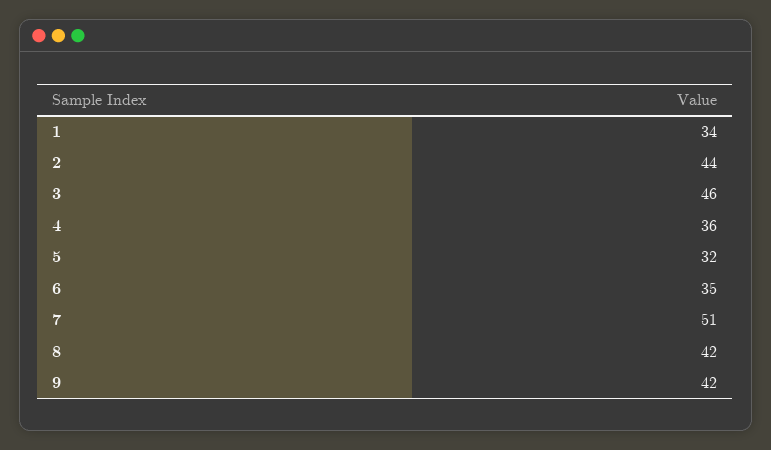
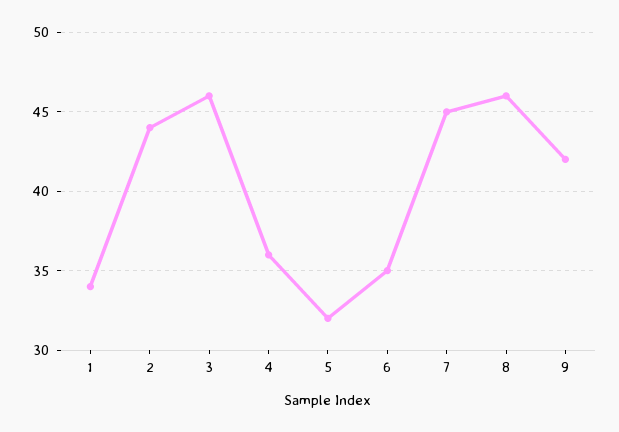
  {
    "1": 34,
    "2": 44,
    "3": 46,
    "4": 36,
    "5": 32,
    "6": 35,
-   "7": 51,
+   "7": 45,
-   "8": 42,
+   "8": 46,
    "9": 42
  }

